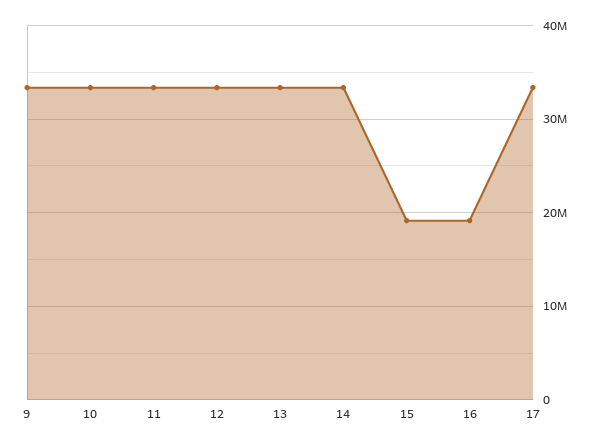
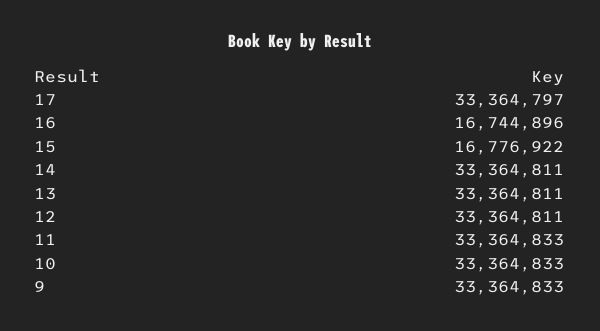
  {
    "9": 33364833,
    "10": 33364833,
    "11": 33364833,
    "12": 33364811,
    "13": 33364811,
    "14": 33364811,
-   "15": 19000000,
+   "15": 16776922,
-   "16": 19000000,
+   "16": 16744896,
    "17": 33364797
  }

